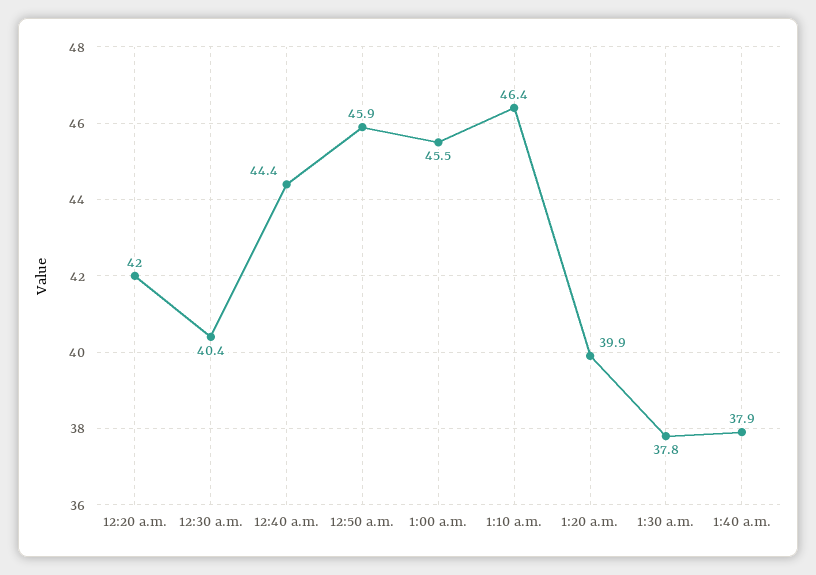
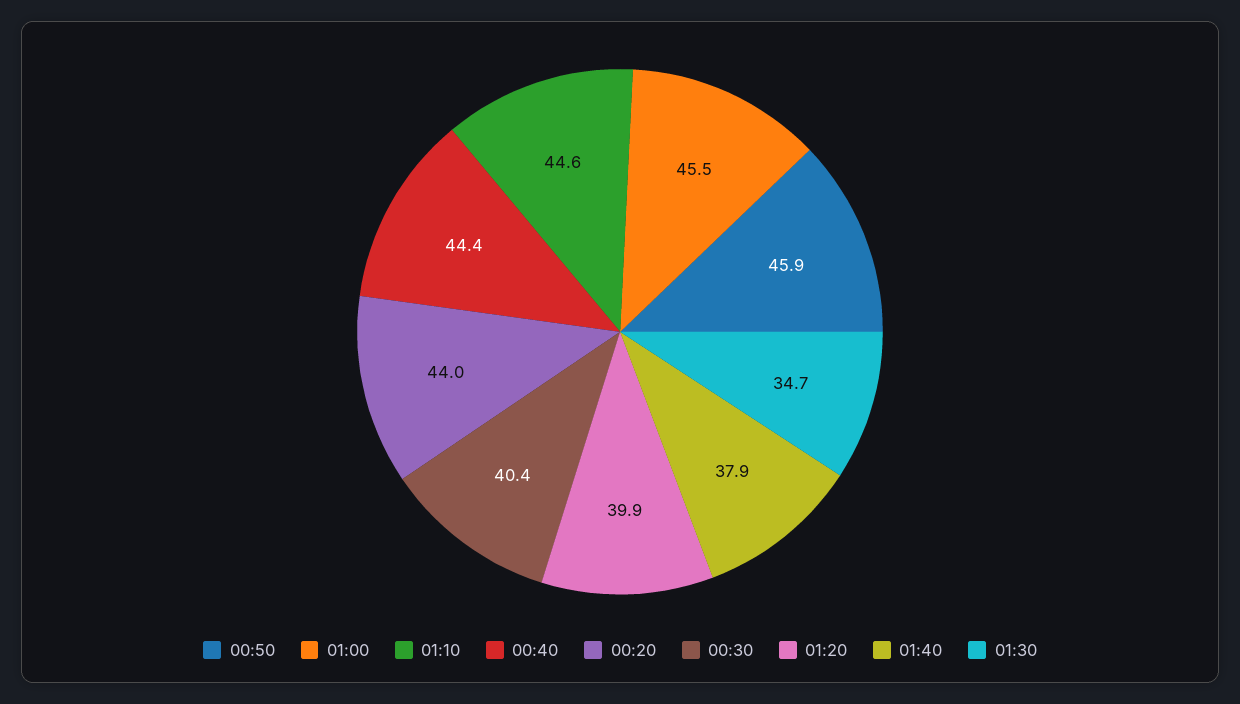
  {
-   "12:20 a.m.": 42,
+   "12:20 a.m.": 44,
    "12:30 a.m.": 40.4,
    "12:40 a.m.": 44.4,
    "12:50 a.m.": 45.9,
    "1:00 a.m.": 45.5,
-   "1:10 a.m.": 46.4,
+   "1:10 a.m.": 44.6,
    "1:20 a.m.": 39.9,
-   "1:30 a.m.": 37.8,
+   "1:30 a.m.": 34.7,
    "1:40 a.m.": 37.9
  }

